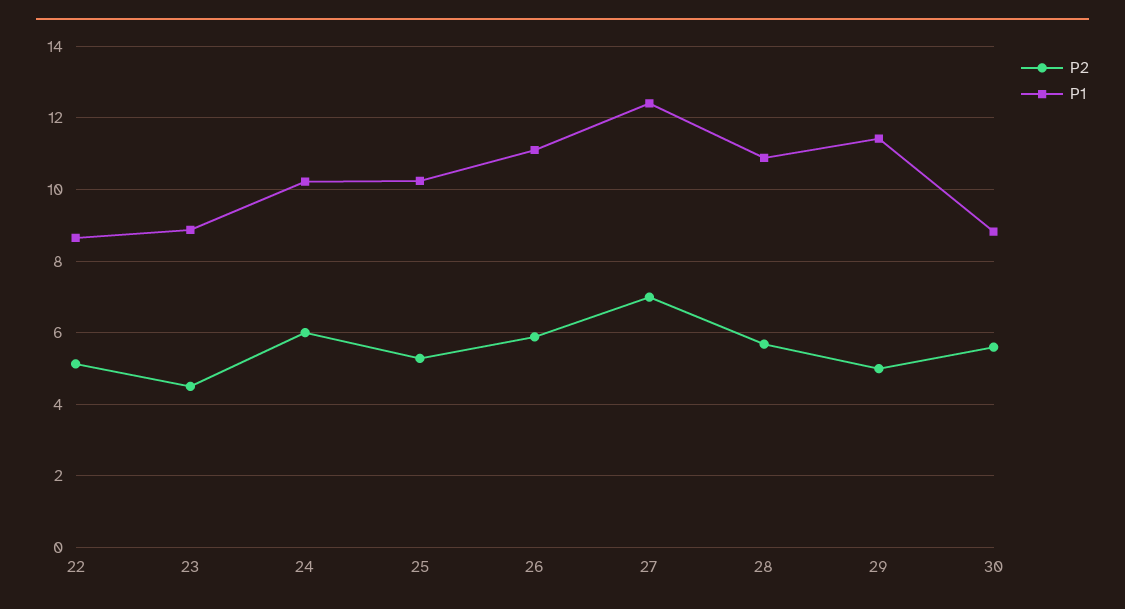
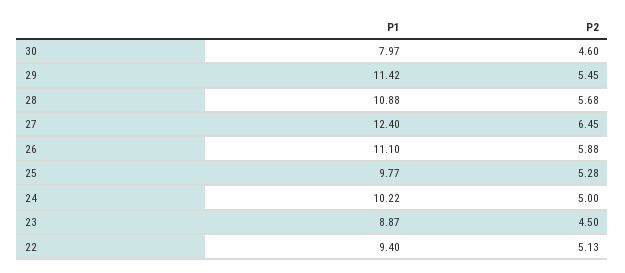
  {
    "P2": {
      "22": 5.13,
      "23": 4.5,
-     "24": 6,
+     "24": 5,
      "25": 5.28,
      "26": 5.88,
-     "27": 7,
+     "27": 6.45,
      "28": 5.68,
-     "29": 5,
+     "29": 5.45,
-     "30": 5.6
+     "30": 4.6
    },
    "P1": {
-     "22": 8.6,
+     "22": 9.4,
      "23": 8.87,
      "24": 10.22,
-     "25": 10.2,
+     "25": 9.77,
      "26": 11.1,
      "27": 12.4,
      "28": 10.88,
      "29": 11.42,
-     "30": 8.8
+     "30": 7.97
    }
  }

